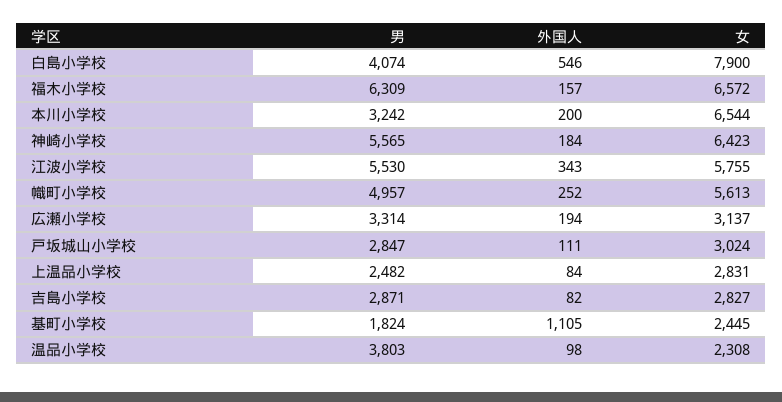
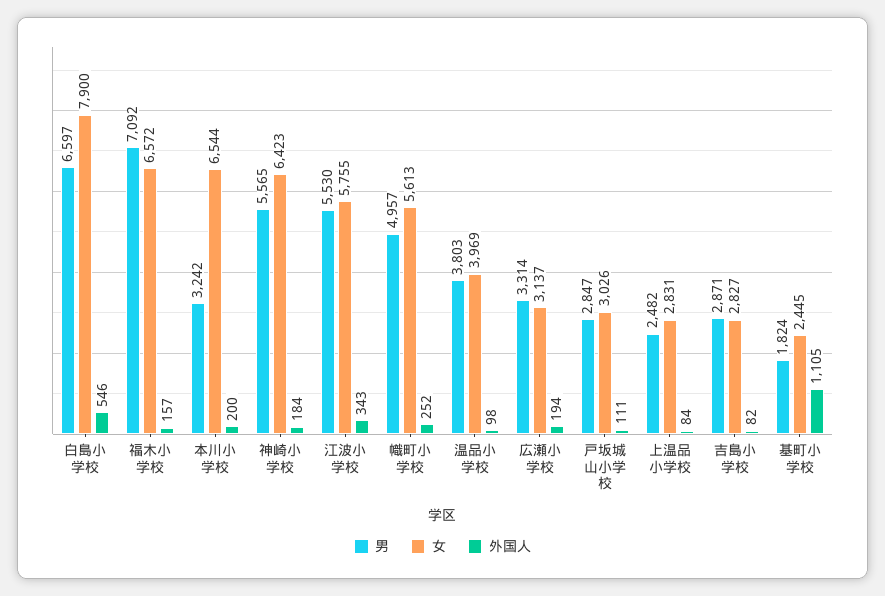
  {
    "男": {
-     "白島小学校": 4074,
+     "白島小学校": 6597,
-     "福木小学校": 6309,
+     "福木小学校": 7092,
      "本川小学校": 3242,
      "神崎小学校": 5565,
      "江波小学校": 5530,
      "幟町小学校": 4957,
      "広瀬小学校": 3314,
      "戸坂城山小学校": 2847,
      "上温品小学校": 2482,
      "吉島小学校": 2871,
      "基町小学校": 1824,
      "温品小学校": 3803
    },
    "外国人": {
      "白島小学校": 546,
      "福木小学校": 157,
      "本川小学校": 200,
      "神崎小学校": 184,
      "江波小学校": 343,
      "幟町小学校": 252,
      "広瀬小学校": 194,
      "戸坂城山小学校": 111,
      "上温品小学校": 84,
      "吉島小学校": 82,
      "基町小学校": 1105,
      "温品小学校": 98
    },
    "女": {
      "白島小学校": 7900,
      "福木小学校": 6572,
      "本川小学校": 6544,
      "神崎小学校": 6423,
      "江波小学校": 5755,
      "幟町小学校": 5613,
      "広瀬小学校": 3137,
-     "戸坂城山小学校": 3024,
+     "戸坂城山小学校": 3026,
      "上温品小学校": 2831,
      "吉島小学校": 2827,
      "基町小学校": 2445,
-     "温品小学校": 2308
+     "温品小学校": 3969
    }
  }

